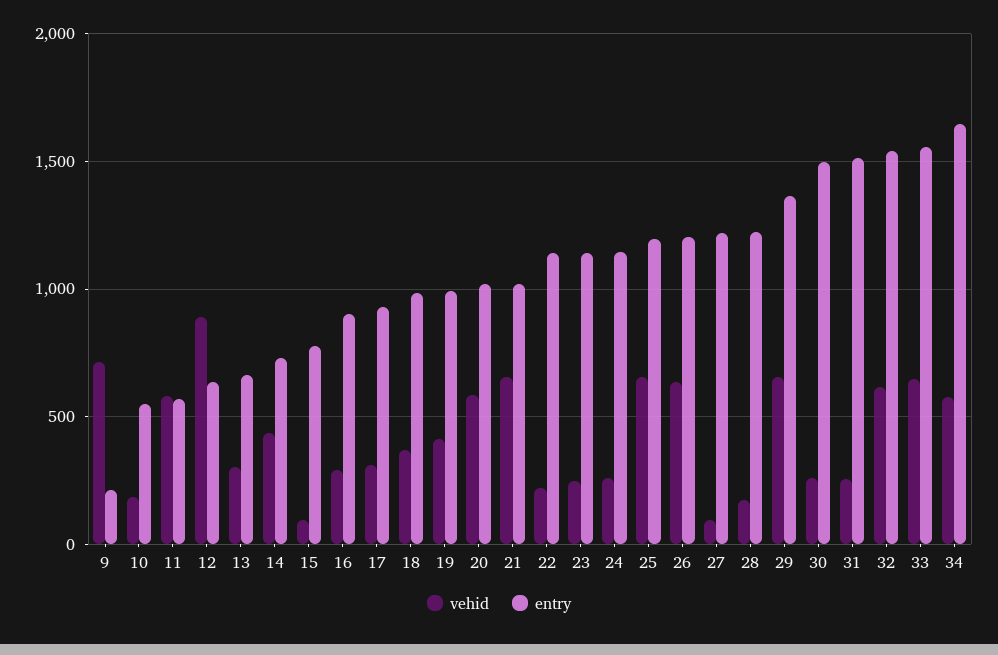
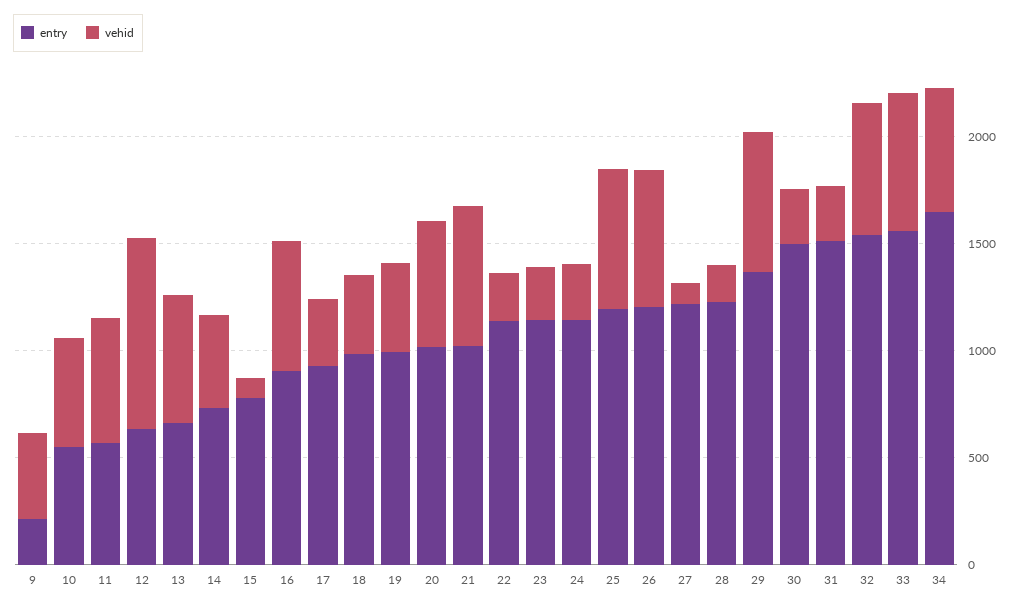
  {
    "vehid": {
-     "9": 700,
+     "9": 400,
-     "10": 200,
+     "10": 500,
      "11": 600,
      "12": 900,
-     "13": 300,
+     "13": 600,
      "14": 450,
      "15": 100,
-     "16": 300,
+     "16": 600,
      "17": 300,
      "18": 350,
      "19": 400,
      "20": 600,
      "21": 650,
      "22": 200,
      "23": 250,
      "24": 250,
      "25": 650,
      "26": 650,
      "27": 100,
      "28": 200,
      "29": 650,
      "30": 250,
      "31": 250,
      "32": 600,
      "33": 650,
      "34": 600
    },
    "entry": {
      "9": 200,
      "10": 550,
      "11": 550,
      "12": 650,
      "13": 650,
      "14": 750,
      "15": 800,
      "16": 900,
      "17": 950,
      "18": 1000,
      "19": 1000,
      "20": 1000,
      "21": 1000,
      "22": 1150,
      "23": 1150,
      "24": 1150,
      "25": 1200,
      "26": 1200,
      "27": 1200,
      "28": 1250,
      "29": 1350,
      "30": 1500,
      "31": 1500,
      "32": 1550,
      "33": 1550,
      "34": 1650
    }
  }

